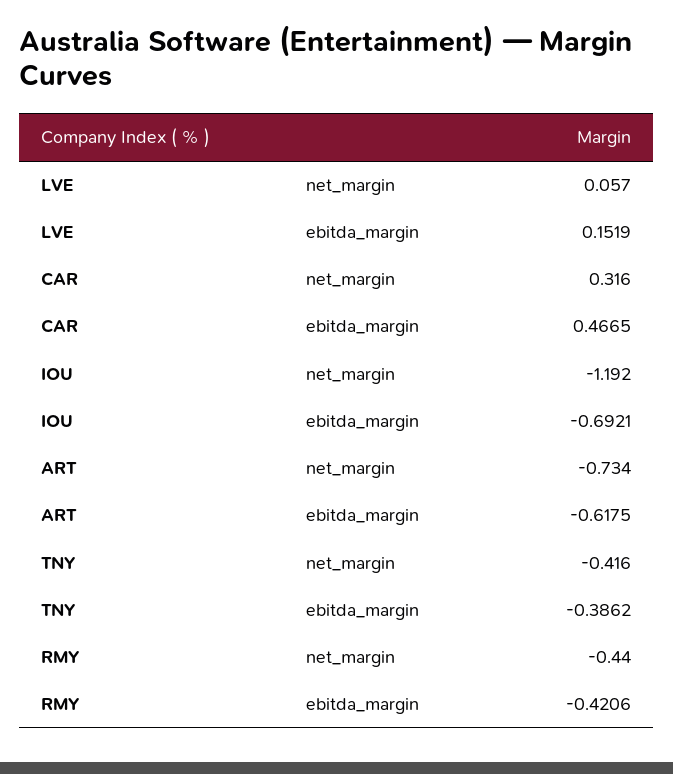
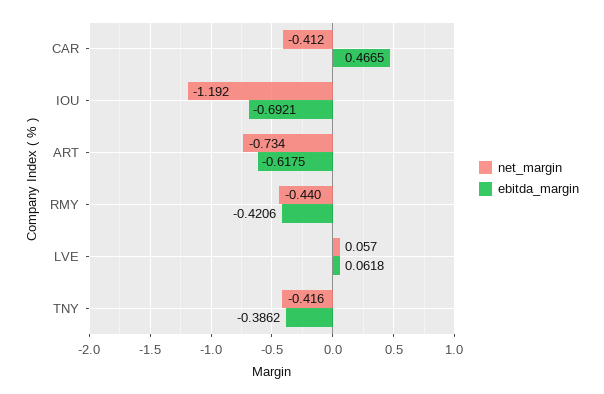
  {
    "net_margin": {
      "LVE": 0.057,
-     "CAR": 0.316,
+     "CAR": -0.412,
      "IOU": -1.192,
      "ART": -0.734,
      "TNY": -0.416,
      "RMY": -0.44
    },
    "ebitda_margin": {
-     "LVE": 0.1519,
+     "LVE": 0.0618,
      "CAR": 0.4665,
      "IOU": -0.6921,
      "ART": -0.6175,
      "TNY": -0.3862,
      "RMY": -0.4206
    }
  }

